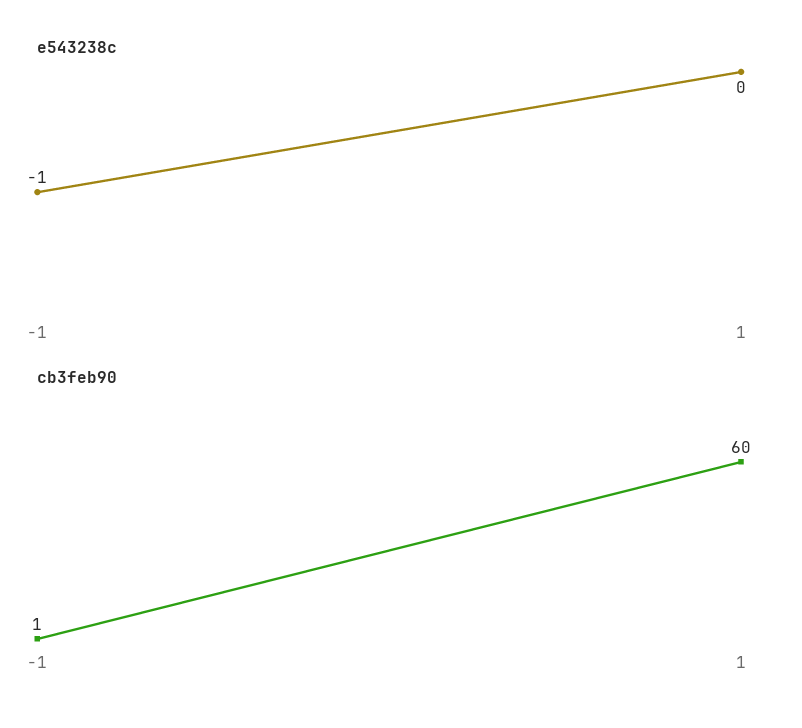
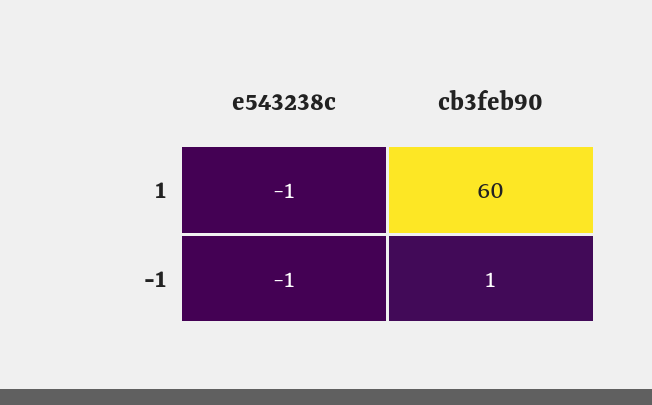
  {
    "e543238c": {
      "-1": -1,
-     "1": 0
+     "1": -1
    },
    "cb3feb90": {
      "-1": 1,
      "1": 60
    }
  }

